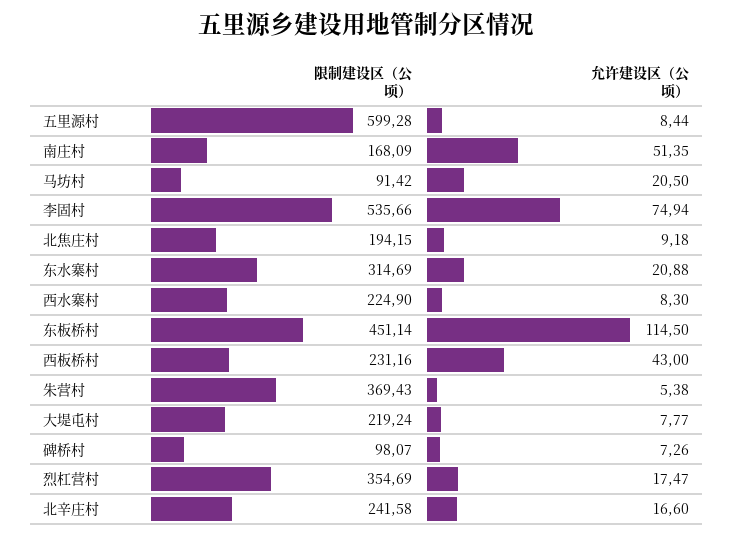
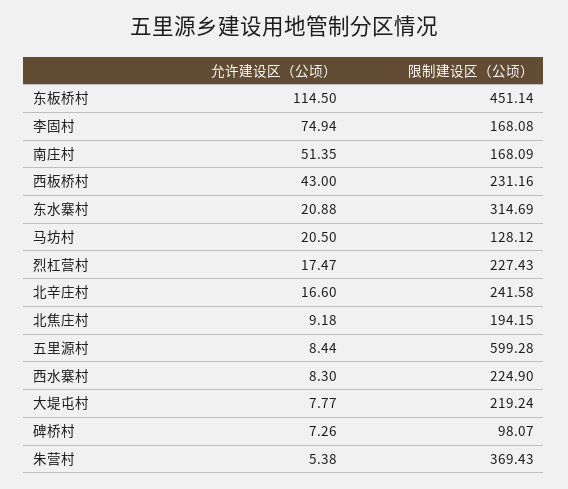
  {
    "限制建设区（公顷）": {
      "五里源村": 599.28,
      "南庄村": 168.09,
-     "马坊村": 91.42,
+     "马坊村": 128.12,
-     "李固村": 535.66,
+     "李固村": 168.08,
      "北焦庄村": 194.15,
      "东水寨村": 314.69,
      "西水寨村": 224.9,
      "东板桥村": 451.14,
      "西板桥村": 231.16,
      "朱营村": 369.43,
      "大堤屯村": 219.24,
      "碑桥村": 98.07,
-     "烈杠营村": 354.69,
+     "烈杠营村": 227.43,
      "北辛庄村": 241.58
    },
    "允许建设区（公顷）": {
      "五里源村": 8.44,
      "南庄村": 51.35,
      "马坊村": 20.5,
      "李固村": 74.94,
      "北焦庄村": 9.18,
      "东水寨村": 20.88,
      "西水寨村": 8.3,
      "东板桥村": 114.5,
      "西板桥村": 43,
      "朱营村": 5.38,
      "大堤屯村": 7.77,
      "碑桥村": 7.26,
      "烈杠营村": 17.47,
      "北辛庄村": 16.6
    }
  }

